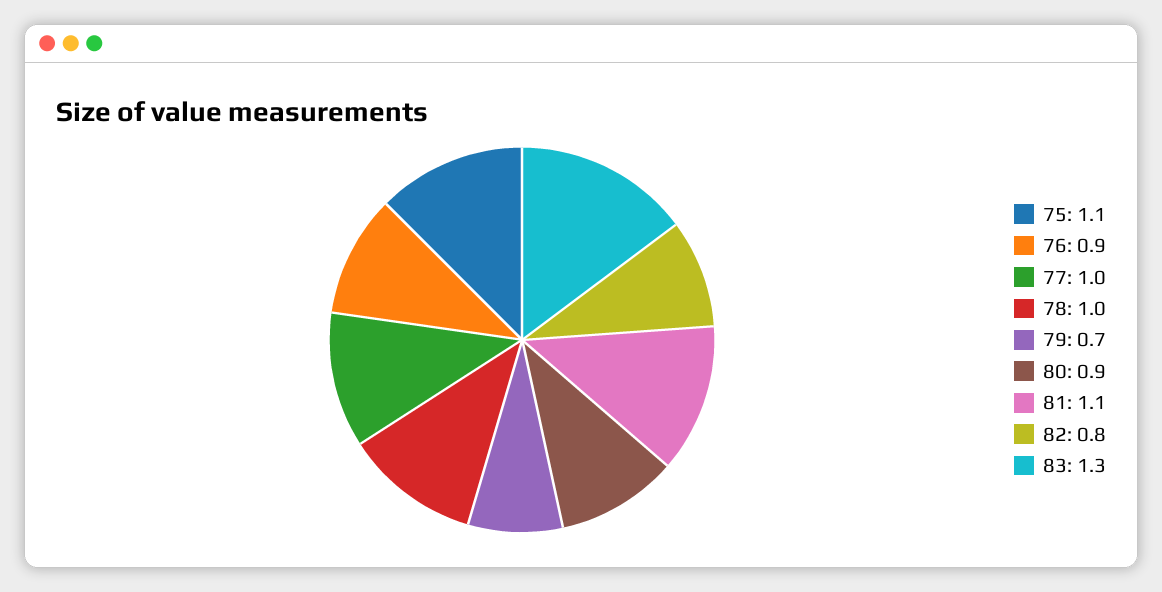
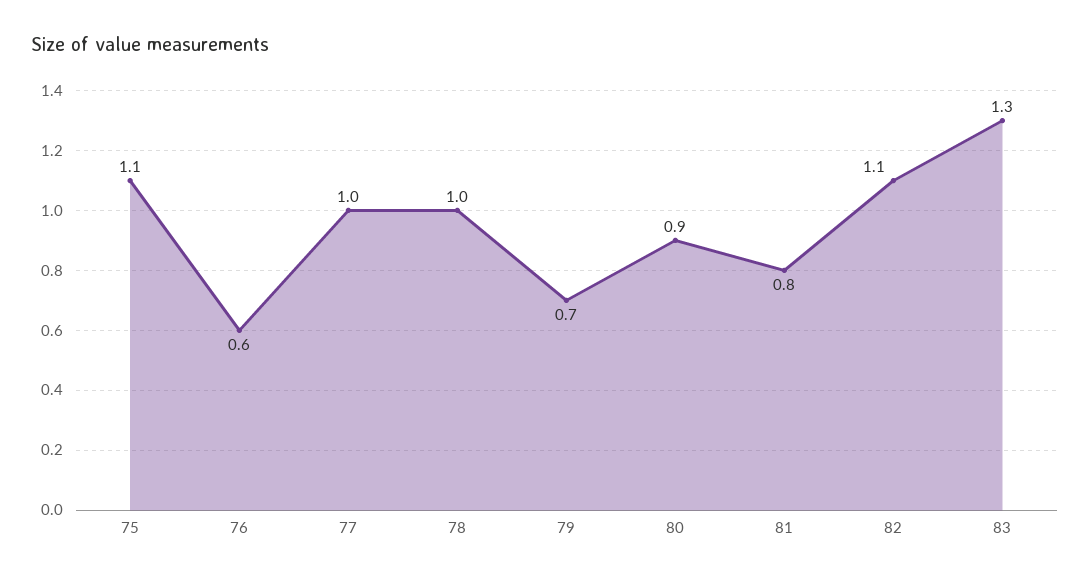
  {
    "75": 1.1,
-   "76": 0.9,
+   "76": 0.6,
    "77": 1,
    "78": 1,
    "79": 0.7,
    "80": 0.9,
-   "81": 1.1,
+   "81": 0.8,
-   "82": 0.8,
+   "82": 1.1,
    "83": 1.3
  }

